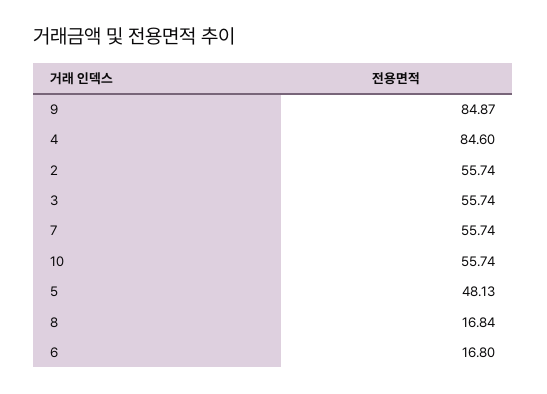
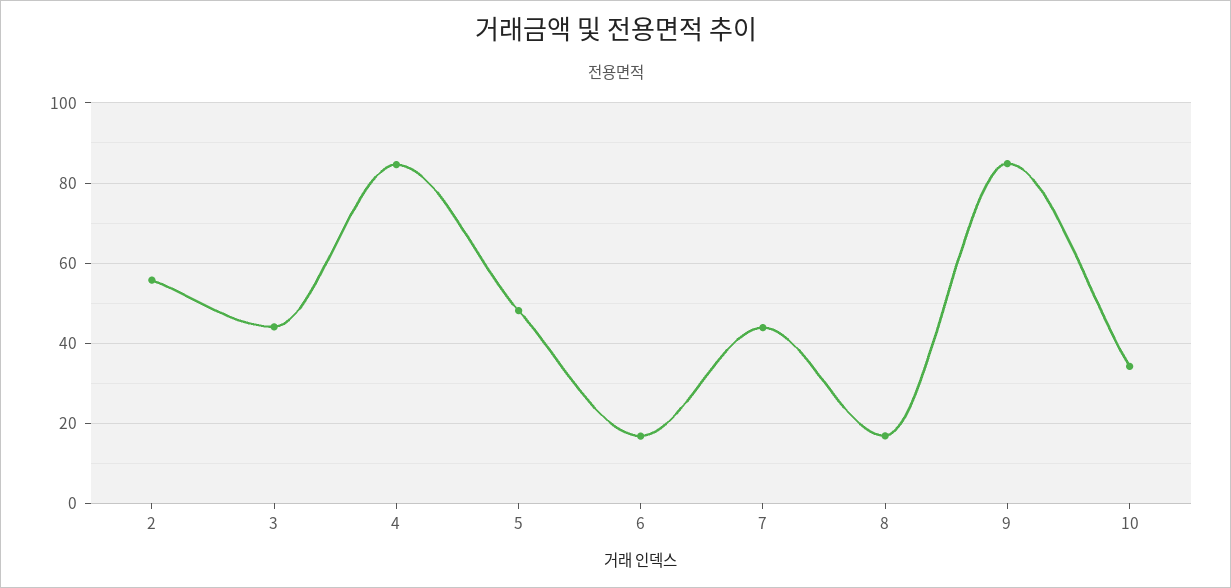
  {
    "9": 84.87,
    "4": 84.6,
    "2": 55.74,
-   "3": 55.74,
+   "3": 44,
-   "7": 55.74,
+   "7": 44,
-   "10": 55.74,
+   "10": 34,
    "5": 48.13,
    "8": 16.84,
    "6": 16.8
  }

